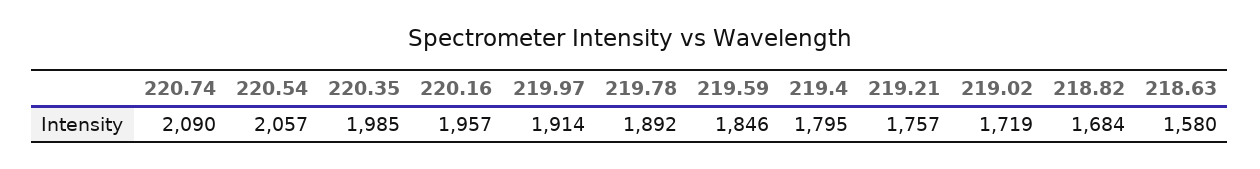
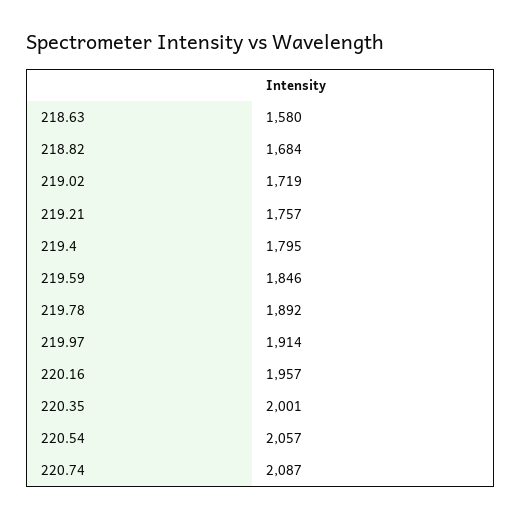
  {
-   "220.74": 2090,
+   "220.74": 2087,
    "220.54": 2057,
-   "220.35": 1985,
+   "220.35": 2001,
    "220.16": 1957,
    "219.97": 1914,
    "219.78": 1892,
    "219.59": 1846,
    "219.4": 1795,
    "219.21": 1757,
    "219.02": 1719,
    "218.82": 1684,
    "218.63": 1580
  }

